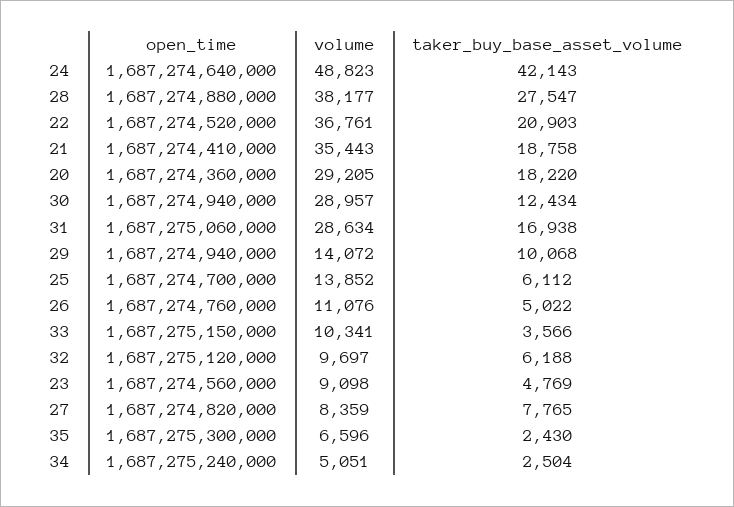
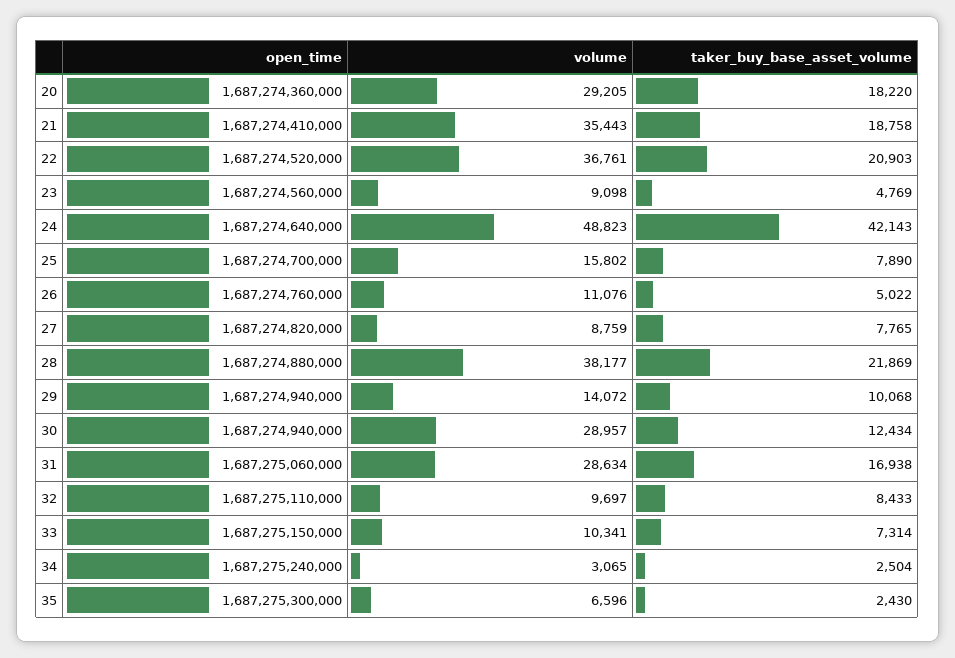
  {
    "open_time": {
      "24": 1687274640000,
      "28": 1687274880000,
      "22": 1687274520000,
      "21": 1687274410000,
      "20": 1687274360000,
      "30": 1687274940000,
      "31": 1687275060000,
      "29": 1687274940000,
      "25": 1687274700000,
      "26": 1687274760000,
      "33": 1687275150000,
-     "32": 1687275120000,
+     "32": 1687275110000,
      "23": 1687274560000,
      "27": 1687274820000,
      "35": 1687275300000,
      "34": 1687275240000
    },
    "volume": {
      "24": 48823,
      "28": 38177,
      "22": 36761,
      "21": 35443,
      "20": 29205,
      "30": 28957,
      "31": 28634,
      "29": 14072,
-     "25": 13852,
+     "25": 15802,
      "26": 11076,
      "33": 10341,
      "32": 9697,
      "23": 9098,
-     "27": 8359,
+     "27": 8759,
      "35": 6596,
-     "34": 5051
+     "34": 3065
    },
    "taker_buy_base_asset_volume": {
      "24": 42143,
-     "28": 27547,
+     "28": 21869,
      "22": 20903,
      "21": 18758,
      "20": 18220,
      "30": 12434,
      "31": 16938,
      "29": 10068,
-     "25": 6112,
+     "25": 7890,
      "26": 5022,
-     "33": 3566,
+     "33": 7314,
-     "32": 6188,
+     "32": 8433,
      "23": 4769,
      "27": 7765,
      "35": 2430,
      "34": 2504
    }
  }

